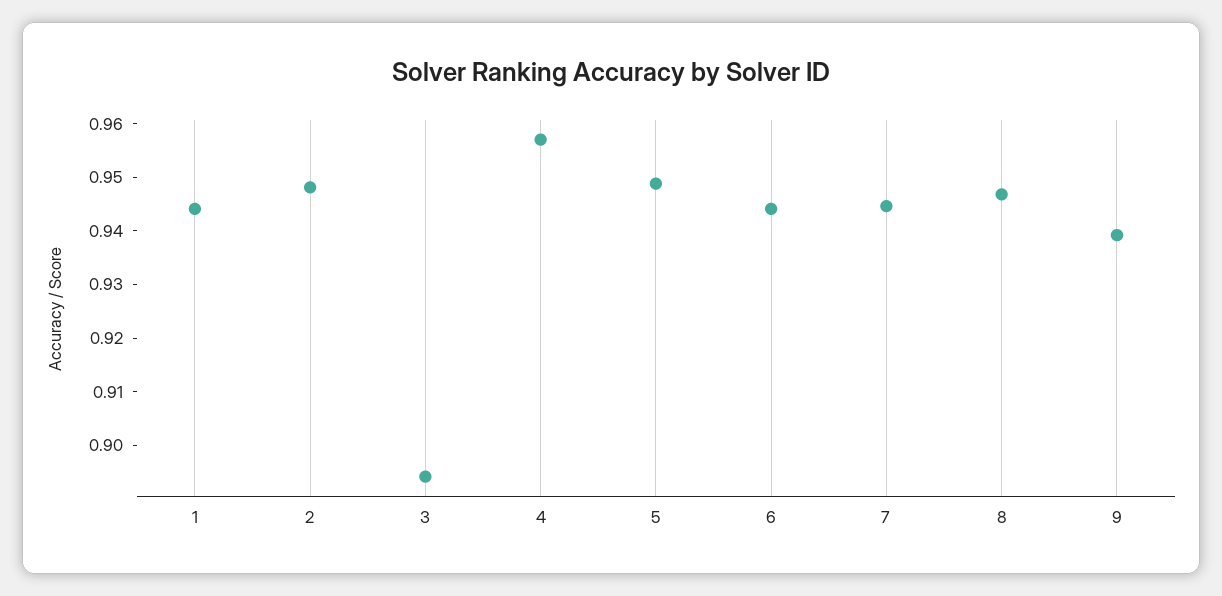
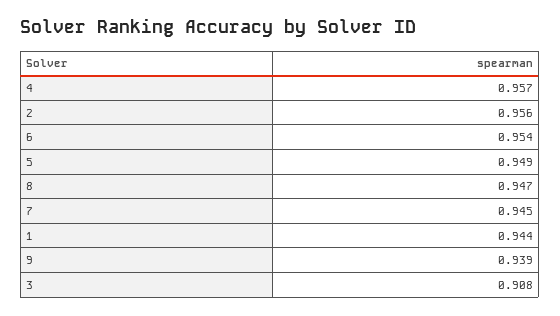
  {
    "1": 0.944,
-   "2": 0.948,
+   "2": 0.956,
-   "3": 0.894,
+   "3": 0.908,
    "4": 0.957,
    "5": 0.949,
-   "6": 0.944,
+   "6": 0.954,
    "7": 0.945,
    "8": 0.947,
    "9": 0.939
  }

